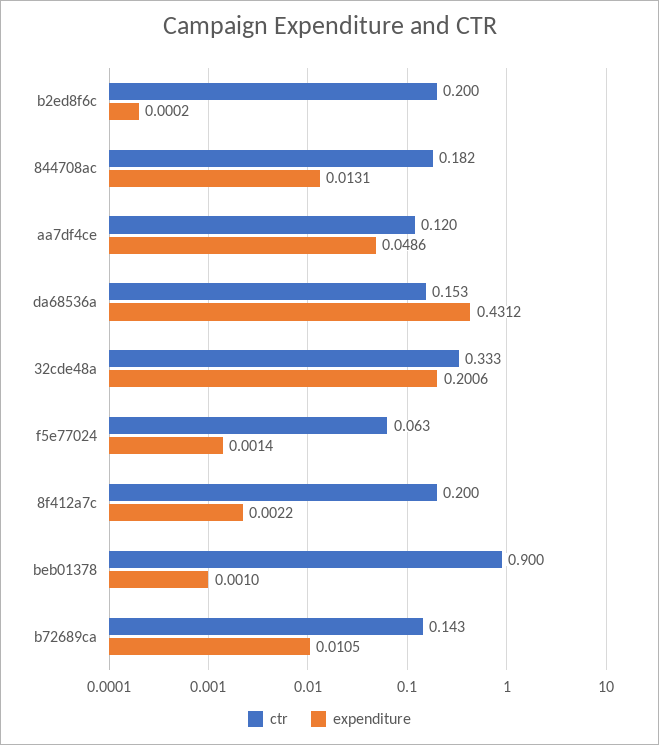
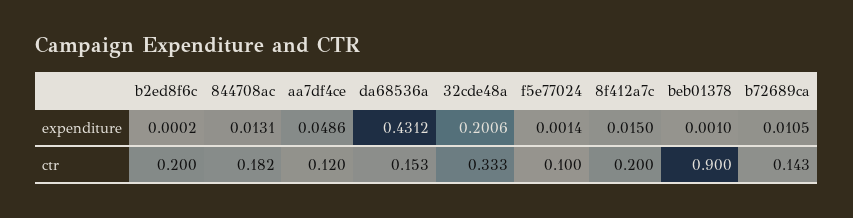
  {
    "ctr": {
      "b2ed8f6c": 0.2,
      "844708ac": 0.182,
      "aa7df4ce": 0.12,
      "da68536a": 0.153,
      "32cde48a": 0.333,
-     "f5e77024": 0.063,
+     "f5e77024": 0.1,
      "8f412a7c": 0.2,
      "beb01378": 0.9,
      "b72689ca": 0.143
    },
    "expenditure": {
      "b2ed8f6c": 0.0002,
      "844708ac": 0.0131,
      "aa7df4ce": 0.0486,
      "da68536a": 0.4312,
      "32cde48a": 0.2006,
      "f5e77024": 0.0014,
-     "8f412a7c": 0.0022,
+     "8f412a7c": 0.015,
      "beb01378": 0.001,
      "b72689ca": 0.0105
    }
  }

